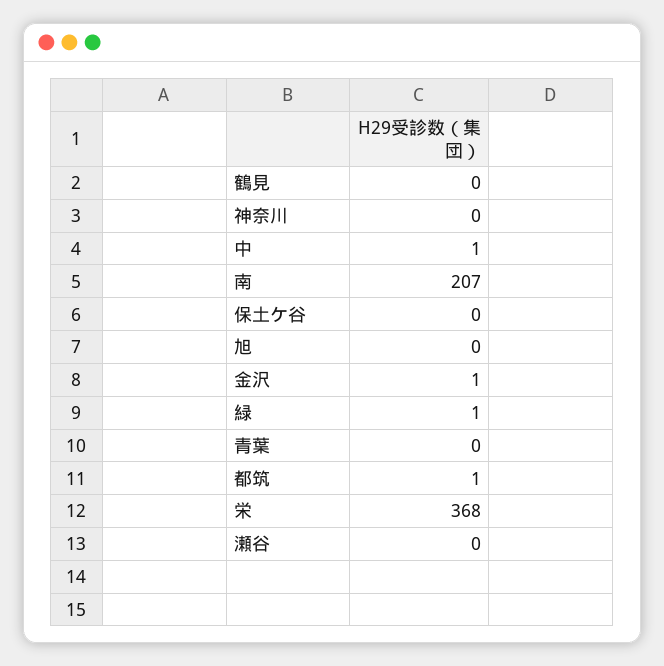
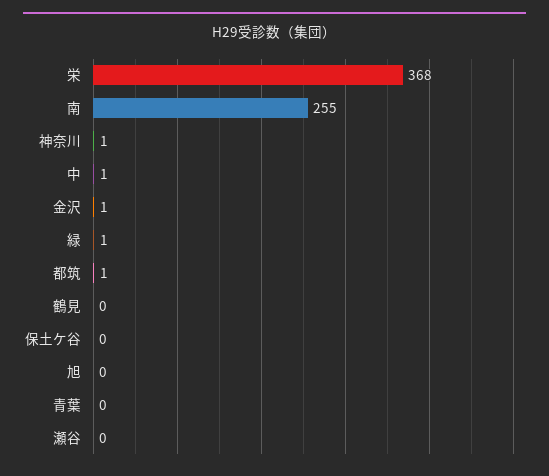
  {
    "鶴見": 0,
-   "神奈川": 0,
+   "神奈川": 1,
    "中": 1,
-   "南": 207,
+   "南": 255,
    "保土ケ谷": 0,
    "旭": 0,
    "金沢": 1,
    "緑": 1,
    "青葉": 0,
    "都筑": 1,
    "栄": 368,
    "瀬谷": 0
  }

